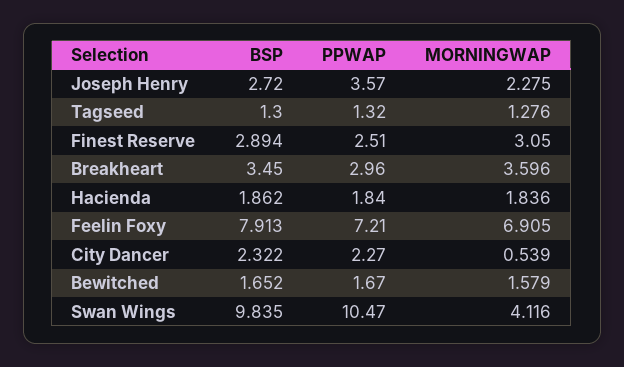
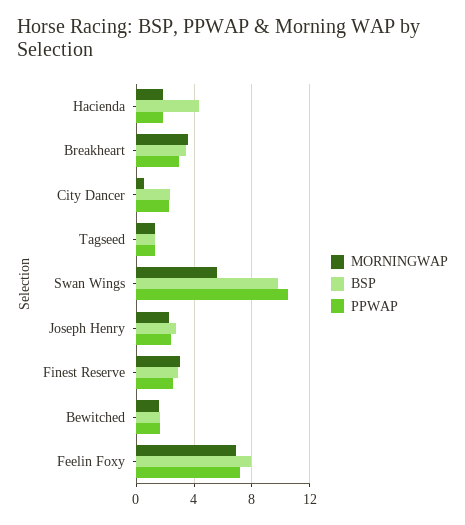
  {
    "BSP": {
      "Joseph Henry": 2.72,
      "Tagseed": 1.3,
      "Finest Reserve": 2.894,
      "Breakheart": 3.45,
-     "Hacienda": 1.862,
+     "Hacienda": 4.5,
      "Feelin Foxy": 7.913,
      "City Dancer": 2.322,
      "Bewitched": 1.652,
      "Swan Wings": 9.835
    },
    "PPWAP": {
-     "Joseph Henry": 3.57,
+     "Joseph Henry": 2.5,
      "Tagseed": 1.32,
      "Finest Reserve": 2.51,
      "Breakheart": 2.96,
      "Hacienda": 1.84,
      "Feelin Foxy": 7.21,
      "City Dancer": 2.27,
      "Bewitched": 1.67,
      "Swan Wings": 10.47
    },
    "MORNINGWAP": {
      "Joseph Henry": 2.275,
      "Tagseed": 1.276,
      "Finest Reserve": 3.05,
      "Breakheart": 3.596,
      "Hacienda": 1.836,
      "Feelin Foxy": 6.905,
      "City Dancer": 0.539,
      "Bewitched": 1.579,
-     "Swan Wings": 4.116
+     "Swan Wings": 5.5
    }
  }

